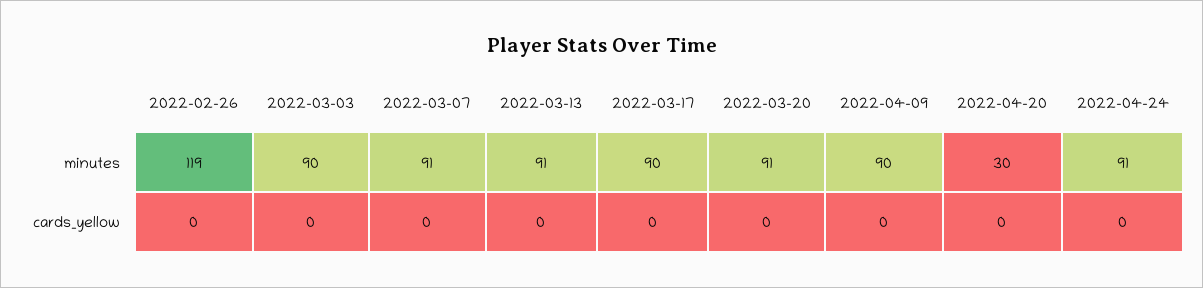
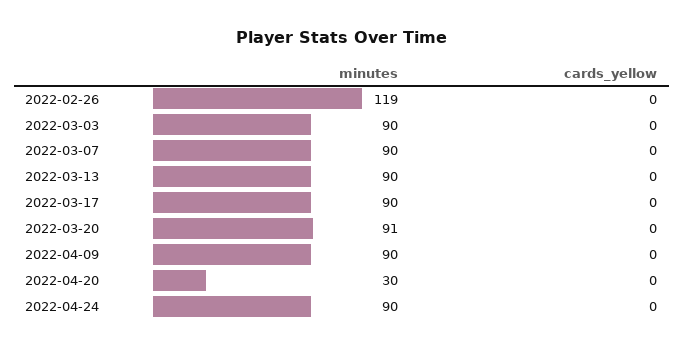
  {
    "2022-02-26": {
      "minutes": 119,
      "cards_yellow": 0
    },
    "2022-03-03": {
      "minutes": 90,
      "cards_yellow": 0
    },
    "2022-03-07": {
-     "minutes": 91,
+     "minutes": 90,
      "cards_yellow": 0
    },
    "2022-03-13": {
-     "minutes": 91,
+     "minutes": 90,
      "cards_yellow": 0
    },
    "2022-03-17": {
      "minutes": 90,
      "cards_yellow": 0
    },
    "2022-03-20": {
      "minutes": 91,
      "cards_yellow": 0
    },
    "2022-04-09": {
      "minutes": 90,
      "cards_yellow": 0
    },
    "2022-04-20": {
      "minutes": 30,
      "cards_yellow": 0
    },
    "2022-04-24": {
-     "minutes": 91,
+     "minutes": 90,
      "cards_yellow": 0
    }
  }

